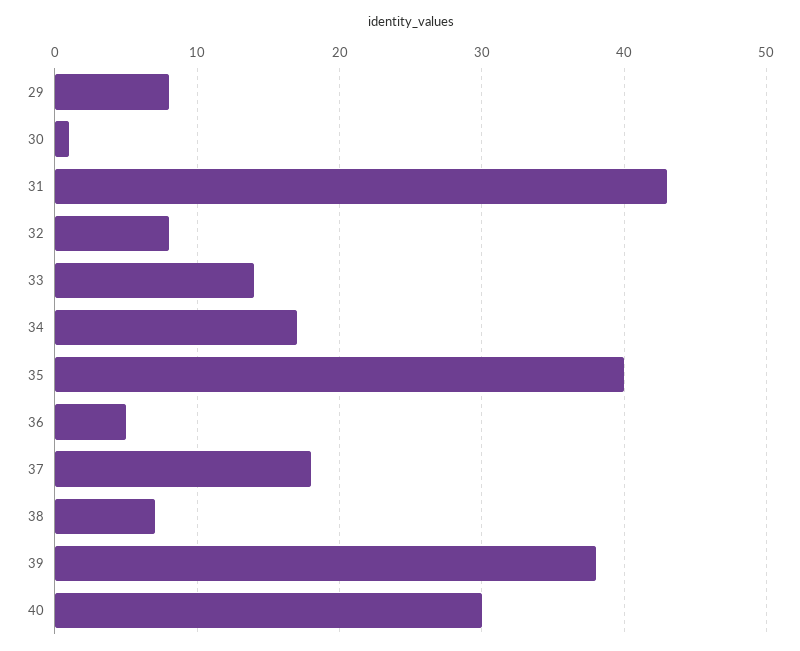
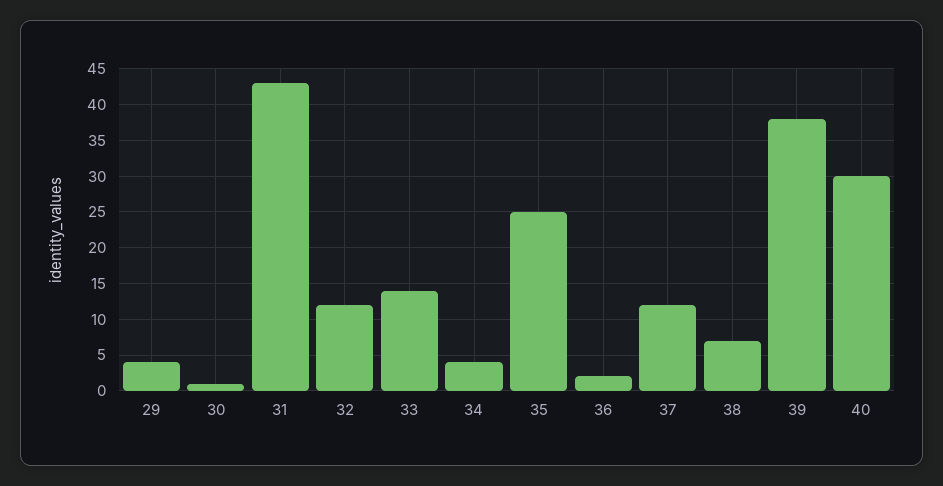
  {
-   "29": 8,
+   "29": 4,
    "30": 1,
    "31": 43,
-   "32": 8,
+   "32": 12,
    "33": 14,
-   "34": 17,
+   "34": 4,
-   "35": 40,
+   "35": 25,
-   "36": 5,
+   "36": 2,
-   "37": 18,
+   "37": 12,
    "38": 7,
    "39": 38,
    "40": 30
  }

